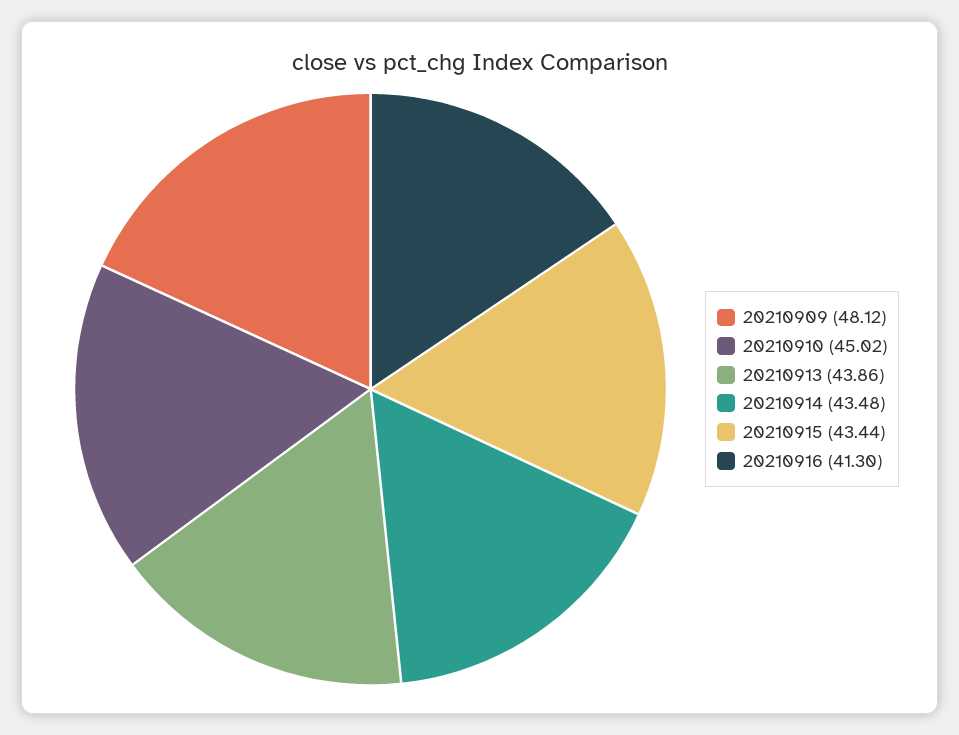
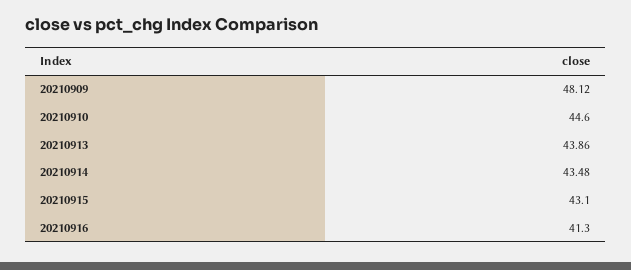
  {
    "20210909": 48.12,
-   "20210910": 45.02,
+   "20210910": 44.6,
    "20210913": 43.86,
    "20210914": 43.48,
-   "20210915": 43.44,
+   "20210915": 43.1,
    "20210916": 41.3
  }

